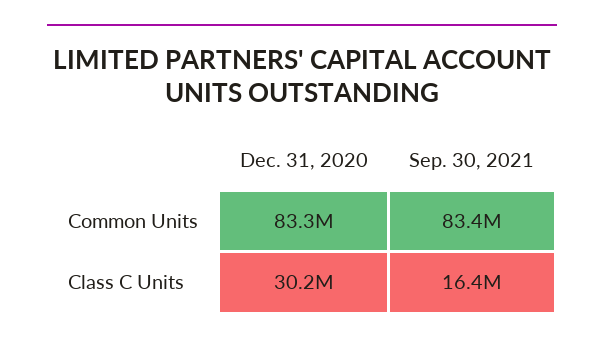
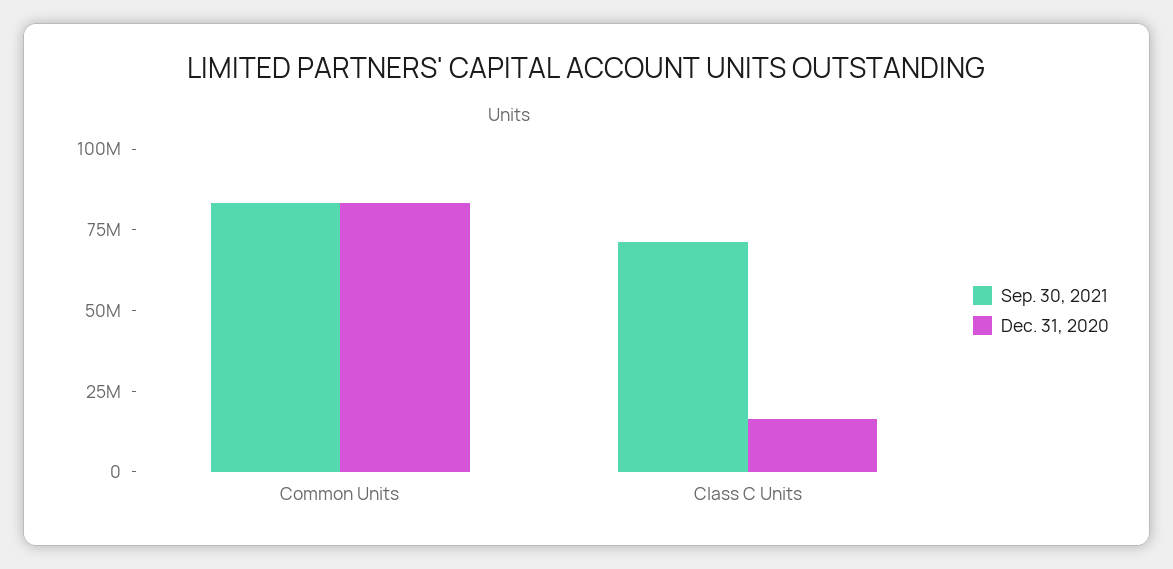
  {
    "Dec. 31, 2020": {
      "Common Units": 83300000,
-     "Class C Units": 30200000
+     "Class C Units": 15000000
    },
    "Sep. 30, 2021": {
      "Common Units": 83400000,
-     "Class C Units": 16400000
+     "Class C Units": 70000000
    }
  }

